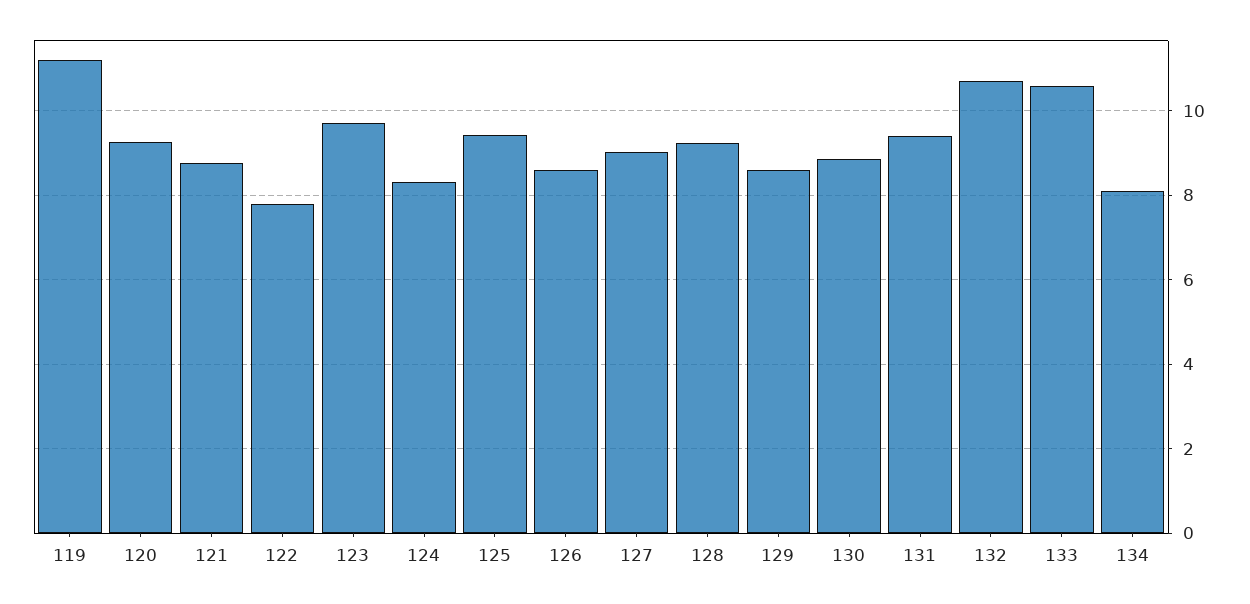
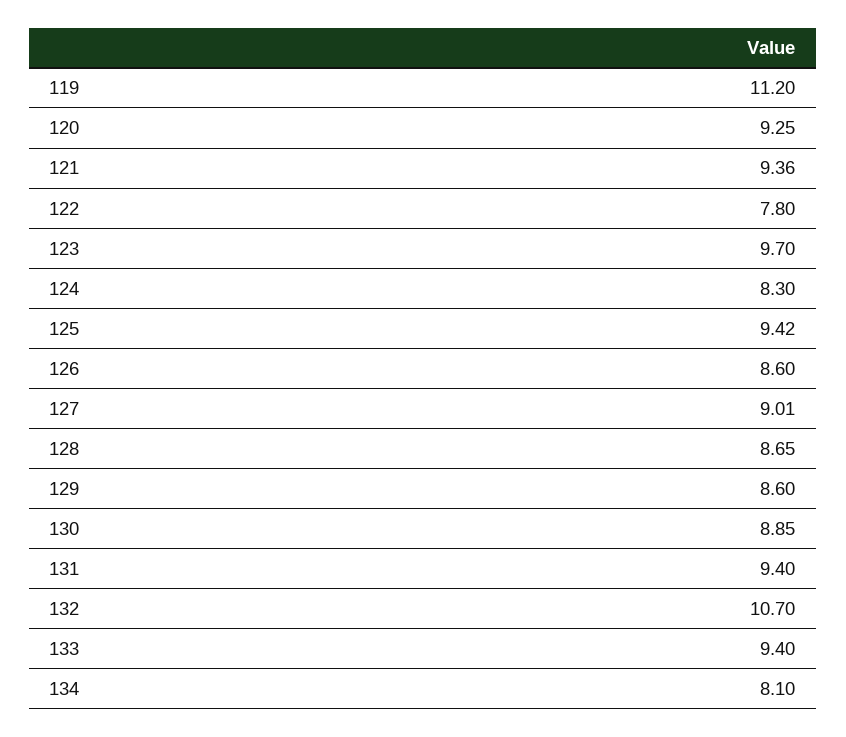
  {
    "119": 11.2,
    "120": 9.25,
-   "121": 8.8,
+   "121": 9.36,
    "122": 7.8,
    "123": 9.7,
    "124": 8.3,
    "125": 9.42,
    "126": 8.6,
    "127": 9.01,
-   "128": 9.2,
+   "128": 8.65,
    "129": 8.6,
    "130": 8.85,
    "131": 9.4,
    "132": 10.7,
-   "133": 10.6,
+   "133": 9.4,
    "134": 8.1
  }

